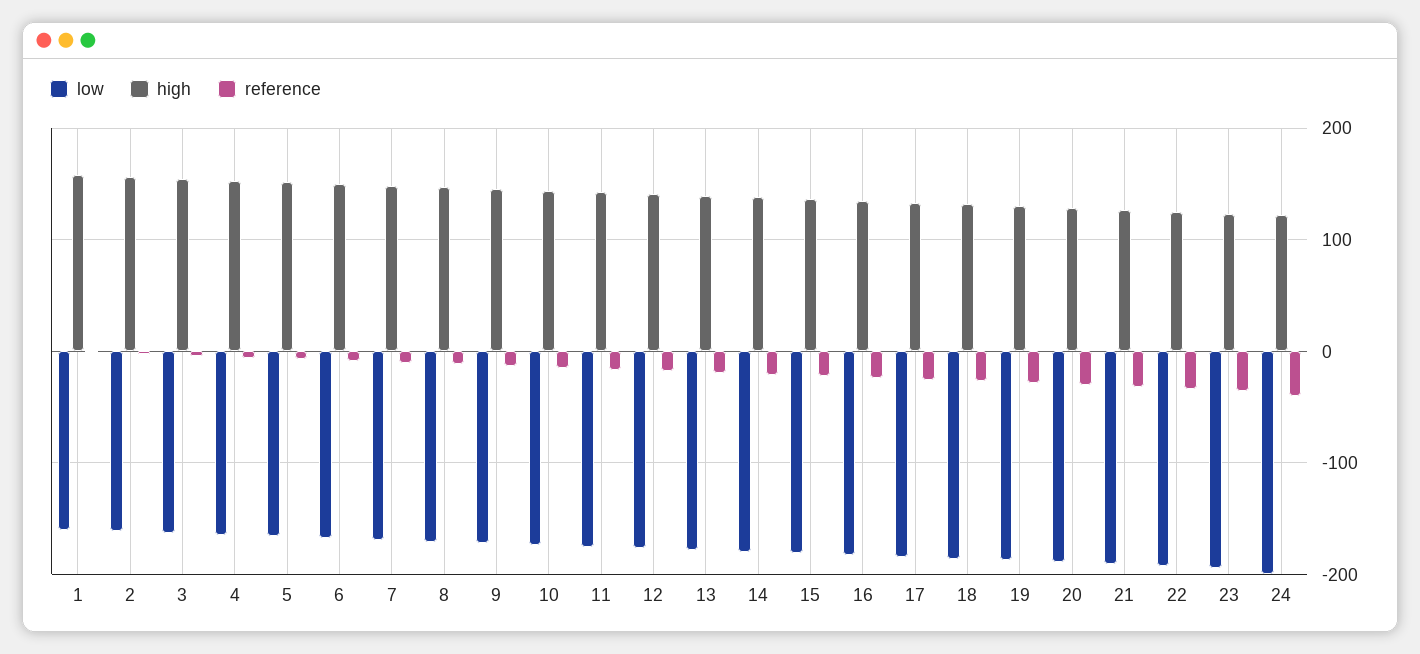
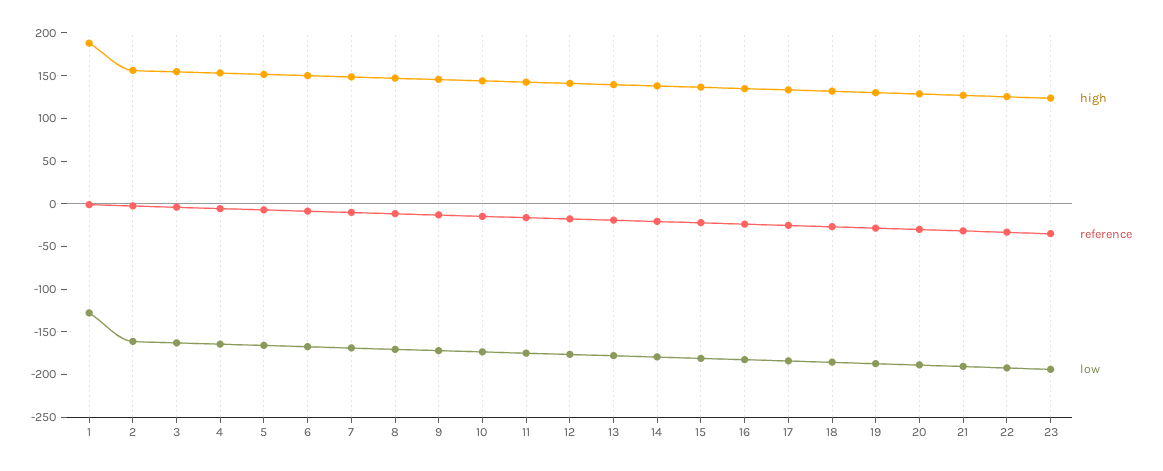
  {
    "low": {
-     "1": -160,
+     "1": -130,
      "2": -160,
      "3": -160,
      "4": -160,
      "5": -170,
      "6": -170,
      "7": -170,
      "8": -170,
      "9": -170,
      "10": -170,
      "11": -180,
      "12": -180,
      "13": -180,
      "14": -180,
      "15": -180,
      "16": -180,
      "17": -180,
      "18": -190,
      "19": -190,
      "20": -190,
      "21": -190,
      "22": -190,
-     "23": -190,
+     "23": -190
-     "24": -200
    },
    "high": {
-     "1": 160,
+     "1": 190,
      "2": 160,
      "3": 150,
      "4": 150,
      "5": 150,
      "6": 150,
      "7": 150,
      "8": 150,
      "9": 150,
      "10": 140,
      "11": 140,
      "12": 140,
      "13": 140,
      "14": 140,
      "15": 140,
      "16": 130,
      "17": 130,
      "18": 130,
      "19": 130,
      "20": 130,
      "21": 130,
      "22": 130,
-     "23": 120,
+     "23": 120
-     "24": 120
    },
    "reference": {
      "1": 0,
      "2": 0,
      "3": 0,
      "4": -10,
      "5": -10,
      "6": -10,
      "7": -10,
      "8": -10,
      "9": -10,
      "10": -10,
      "11": -20,
      "12": -20,
      "13": -20,
      "14": -20,
      "15": -20,
      "16": -20,
      "17": -30,
      "18": -30,
      "19": -30,
      "20": -30,
      "21": -30,
      "22": -30,
-     "23": -40,
+     "23": -40
-     "24": -40
    }
  }

